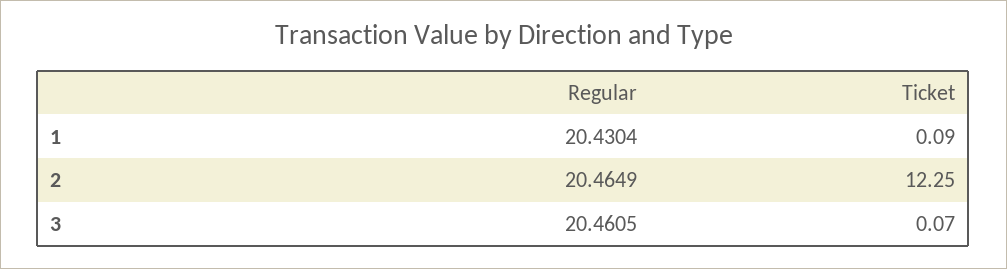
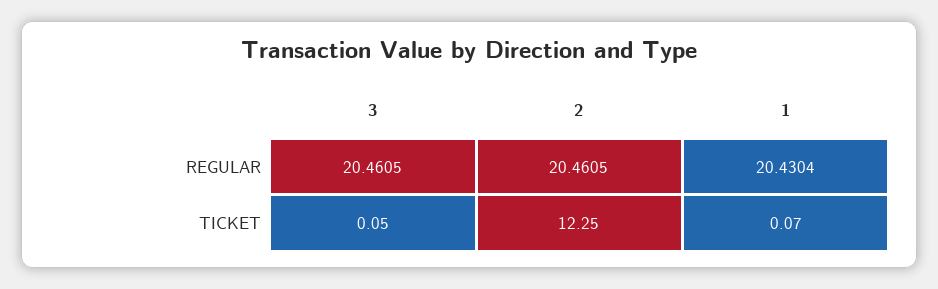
  {
    "Regular": {
      "1": 20.4304,
-     "2": 20.4649,
+     "2": 20.4605,
      "3": 20.4605
    },
    "Ticket": {
-     "1": 0.09,
+     "1": 0.07,
      "2": 12.25,
-     "3": 0.07
+     "3": 0.05
    }
  }

